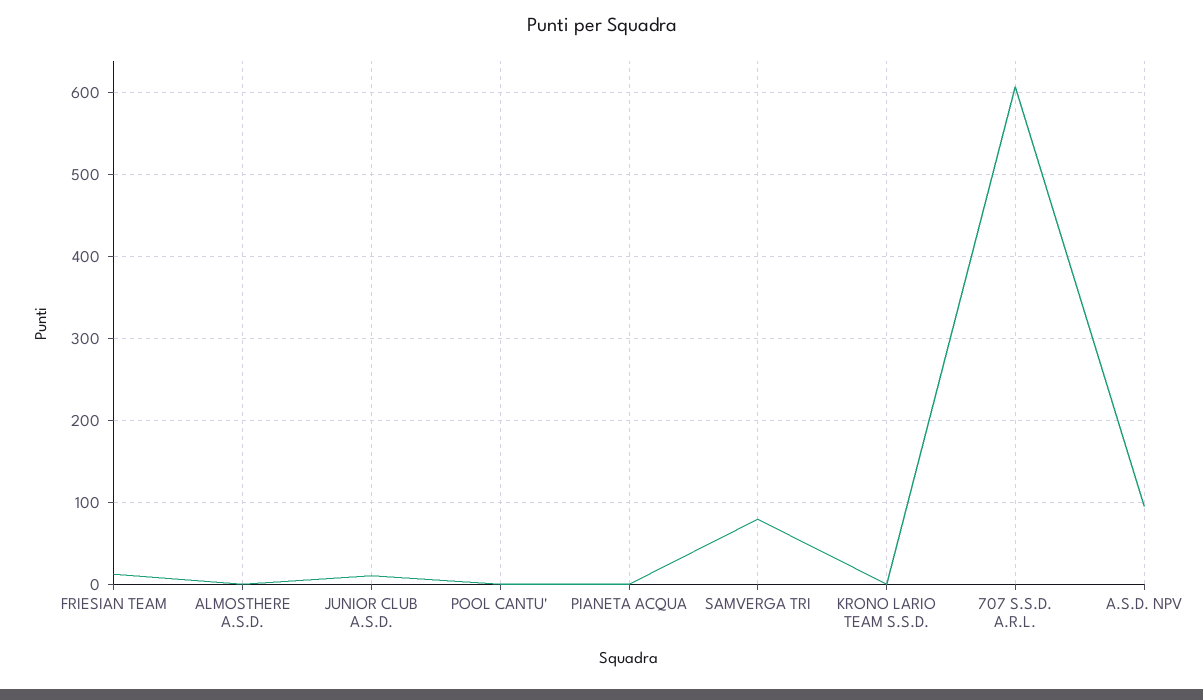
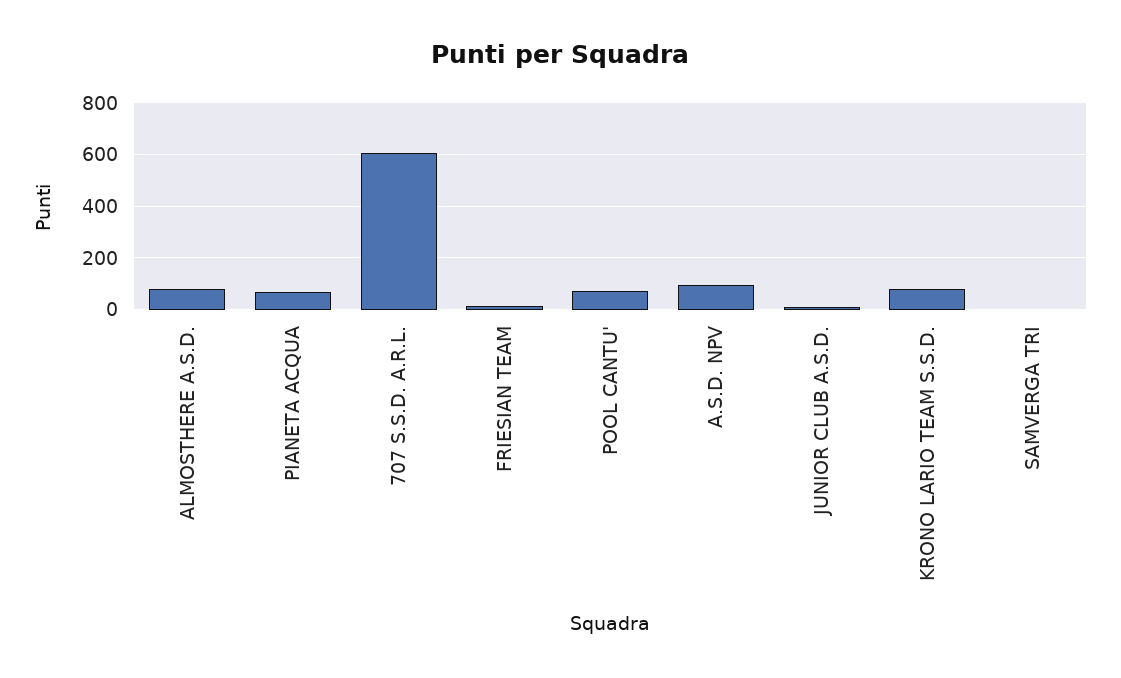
  {
    "FRIESIAN TEAM": 10,
-   "ALMOSTHERE A.S.D.": 0,
+   "ALMOSTHERE A.S.D.": 75,
    "JUNIOR CLUB A.S.D.": 10,
-   "POOL CANTU'": 0,
+   "POOL CANTU'": 75,
-   "PIANETA ACQUA": 0,
+   "PIANETA ACQUA": 75,
-   "SAMVERGA TRI": 80,
+   "SAMVERGA TRI": 0,
-   "KRONO LARIO TEAM S.S.D.": 0,
+   "KRONO LARIO TEAM S.S.D.": 75,
    "707 S.S.D. A.R.L.": 610,
    "A.S.D. NPV": 100
  }

